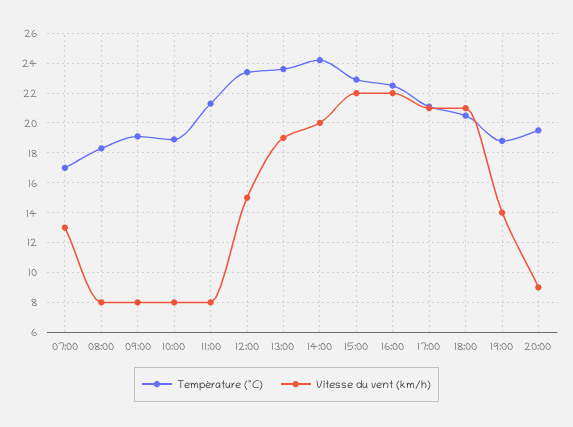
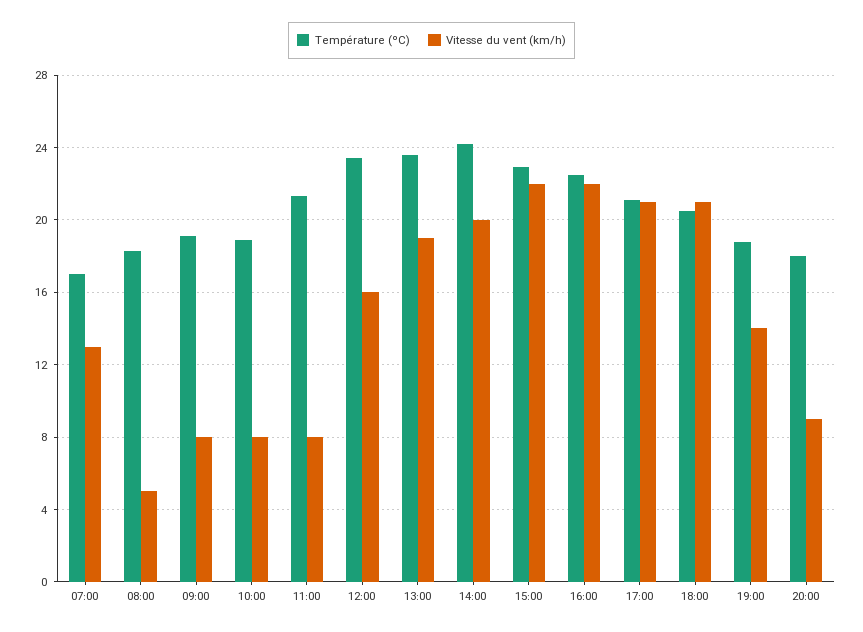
  {
    "Température (ºC)": {
      "07:00": 17,
      "08:00": 18.5,
      "09:00": 19,
      "10:00": 19,
      "11:00": 21.5,
      "12:00": 23.5,
      "13:00": 23.5,
      "14:00": 24,
      "15:00": 23,
      "16:00": 22.5,
      "17:00": 21,
      "18:00": 20.5,
      "19:00": 19,
-     "20:00": 19.5
+     "20:00": 18
    },
    "Vitesse du vent (km/h)": {
      "07:00": 13,
-     "08:00": 8,
+     "08:00": 5,
      "09:00": 8,
      "10:00": 8,
      "11:00": 8,
-     "12:00": 15,
+     "12:00": 16,
      "13:00": 19,
      "14:00": 20,
      "15:00": 22,
      "16:00": 22,
      "17:00": 21,
      "18:00": 21,
      "19:00": 14,
      "20:00": 9
    }
  }

